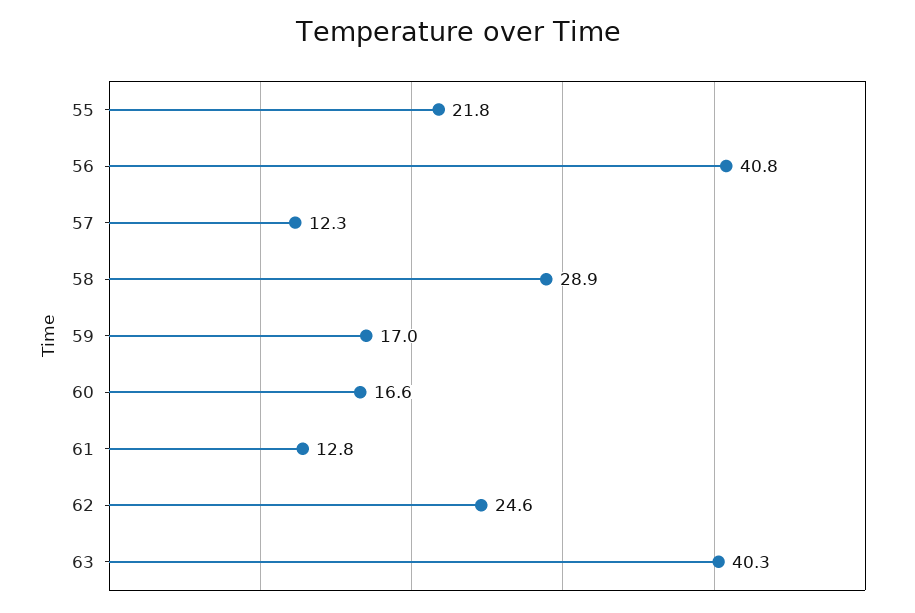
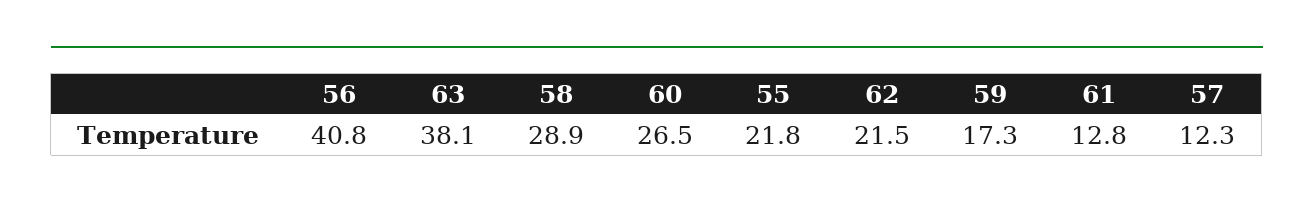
  {
    "55": 21.8,
    "56": 40.8,
    "57": 12.3,
    "58": 28.9,
-   "59": 17,
+   "59": 17.3,
-   "60": 16.6,
+   "60": 26.5,
    "61": 12.8,
-   "62": 24.6,
+   "62": 21.5,
-   "63": 40.3
+   "63": 38.1
  }

